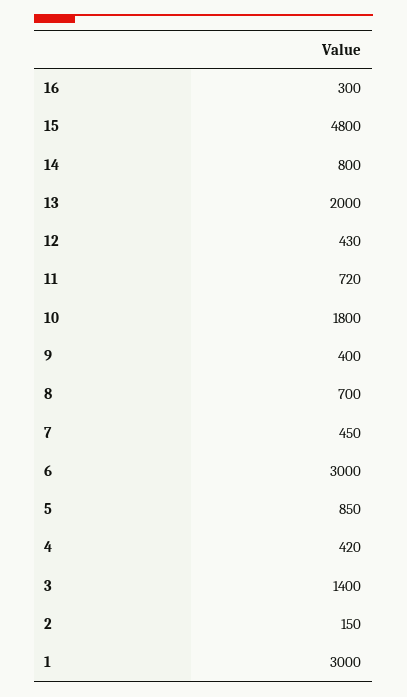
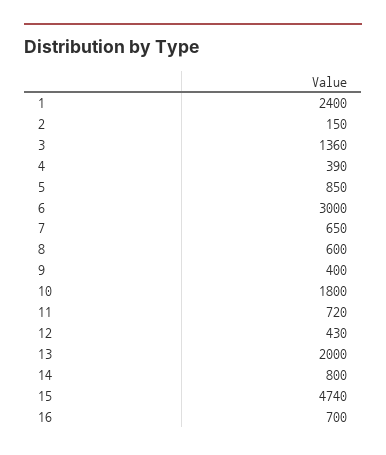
  {
-   "16": 300,
+   "16": 700,
-   "15": 4800,
+   "15": 4740,
    "14": 800,
    "13": 2000,
    "12": 430,
    "11": 720,
    "10": 1800,
    "9": 400,
-   "8": 700,
+   "8": 600,
-   "7": 450,
+   "7": 650,
    "6": 3000,
    "5": 850,
-   "4": 420,
+   "4": 390,
-   "3": 1400,
+   "3": 1360,
    "2": 150,
-   "1": 3000
+   "1": 2400
  }

